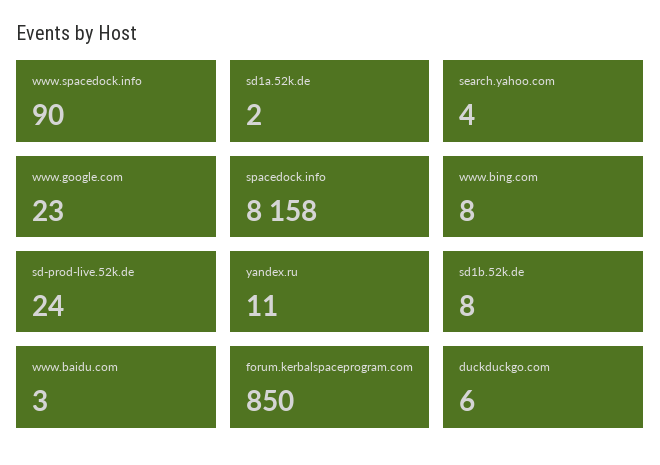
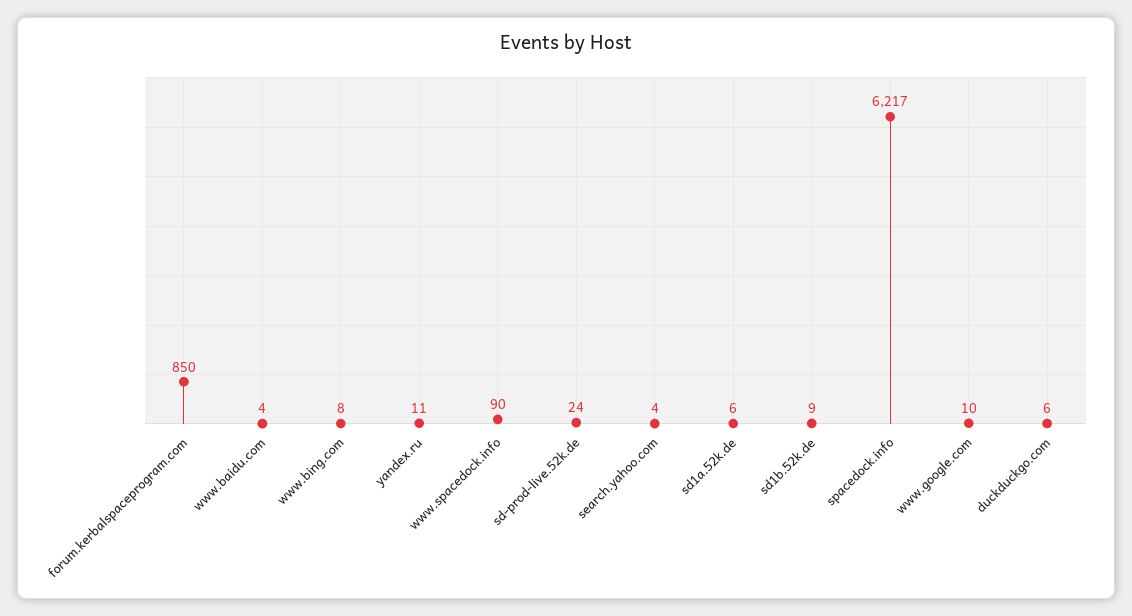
  {
    "www.spacedock.info": 90,
-   "sd1a.52k.de": 2,
+   "sd1a.52k.de": 6,
    "search.yahoo.com": 4,
-   "www.google.com": 23,
+   "www.google.com": 10,
-   "spacedock.info": 8158,
+   "spacedock.info": 6217,
    "www.bing.com": 8,
    "sd-prod-live.52k.de": 24,
    "yandex.ru": 11,
-   "sd1b.52k.de": 8,
+   "sd1b.52k.de": 9,
-   "www.baidu.com": 3,
+   "www.baidu.com": 4,
    "forum.kerbalspaceprogram.com": 850,
    "duckduckgo.com": 6
  }

